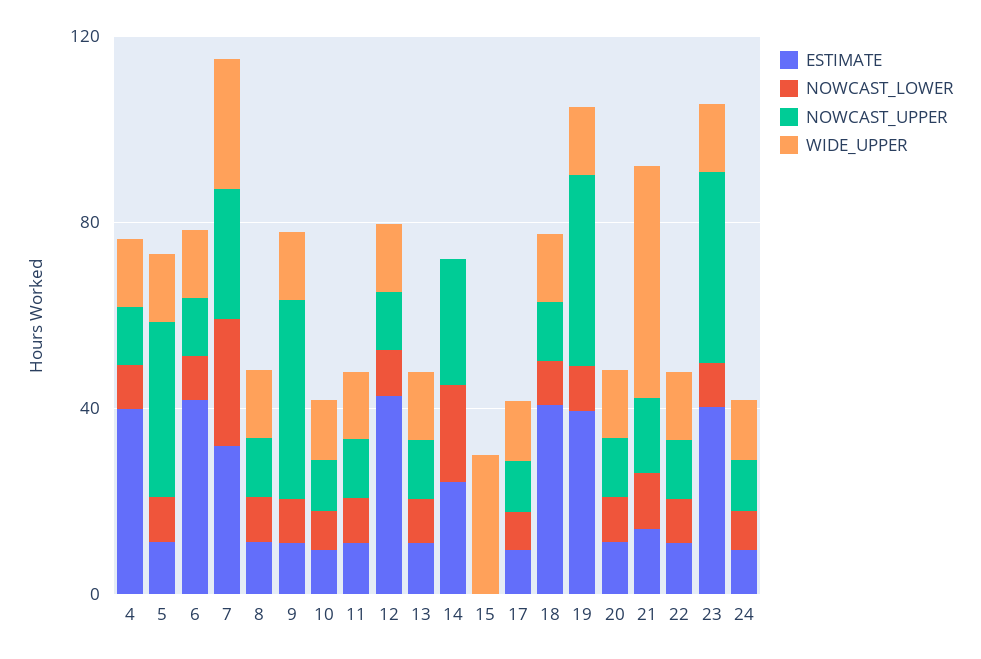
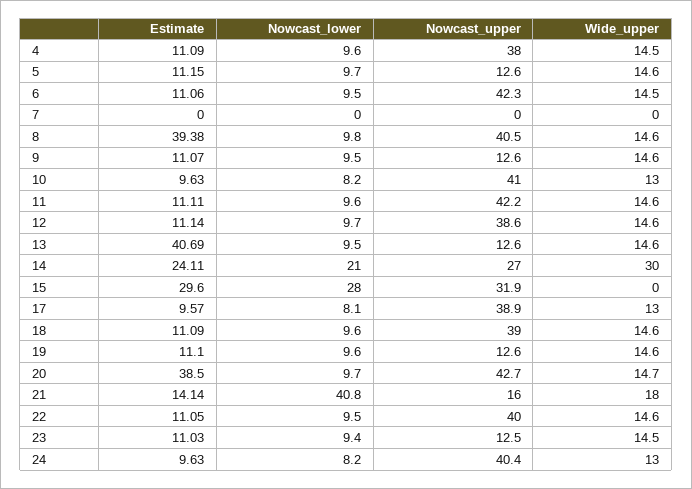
  {
    "ESTIMATE": {
-     "4": 40,
+     "4": 11.09,
      "5": 11.15,
-     "6": 40,
+     "6": 11.06,
-     "7": 30,
+     "7": 0,
-     "8": 10,
+     "8": 39.38,
      "9": 11.07,
      "10": 9.63,
      "11": 11.11,
-     "12": 40,
+     "12": 11.14,
-     "13": 10,
+     "13": 40.69,
      "14": 24.11,
-     "15": 0,
+     "15": 29.6,
      "17": 9.57,
-     "18": 40,
+     "18": 11.09,
-     "19": 40,
+     "19": 11.1,
-     "20": 10,
+     "20": 38.5,
      "21": 14.14,
      "22": 11.05,
-     "23": 40,
+     "23": 11.03,
      "24": 9.63
    },
    "NOWCAST_LOWER": {
      "4": 9.6,
      "5": 9.7,
      "6": 9.5,
-     "7": 30,
+     "7": 0,
      "8": 9.8,
      "9": 9.5,
      "10": 8.2,
      "11": 9.6,
      "12": 9.7,
      "13": 9.5,
      "14": 21,
-     "15": 0,
+     "15": 28,
      "17": 8.1,
      "18": 9.6,
      "19": 9.6,
      "20": 9.7,
-     "21": 10,
+     "21": 40.8,
      "22": 9.5,
      "23": 9.4,
      "24": 8.2
    },
    "NOWCAST_UPPER": {
-     "4": 10,
+     "4": 38,
-     "5": 40,
+     "5": 12.6,
-     "6": 10,
+     "6": 42.3,
-     "7": 30,
+     "7": 0,
-     "8": 10,
+     "8": 40.5,
-     "9": 40,
+     "9": 12.6,
-     "10": 10,
+     "10": 41,
-     "11": 10,
+     "11": 42.2,
-     "12": 10,
+     "12": 38.6,
      "13": 12.6,
      "14": 27,
-     "15": 0,
+     "15": 31.9,
-     "17": 10,
+     "17": 38.9,
-     "18": 10,
+     "18": 39,
-     "19": 40,
+     "19": 12.6,
-     "20": 10,
+     "20": 42.7,
      "21": 16,
-     "22": 10,
+     "22": 40,
-     "23": 40,
+     "23": 12.5,
-     "24": 10
+     "24": 40.4
    },
    "WIDE_UPPER": {
      "4": 14.5,
      "5": 14.6,
      "6": 14.5,
-     "7": 30,
+     "7": 0,
      "8": 14.6,
      "9": 14.6,
      "10": 13,
      "11": 14.6,
      "12": 14.6,
      "13": 14.6,
-     "14": 0,
+     "14": 30,
-     "15": 30,
+     "15": 0,
      "17": 13,
      "18": 14.6,
      "19": 14.6,
      "20": 14.7,
-     "21": 50,
+     "21": 18,
      "22": 14.6,
      "23": 14.5,
      "24": 13
    }
  }

